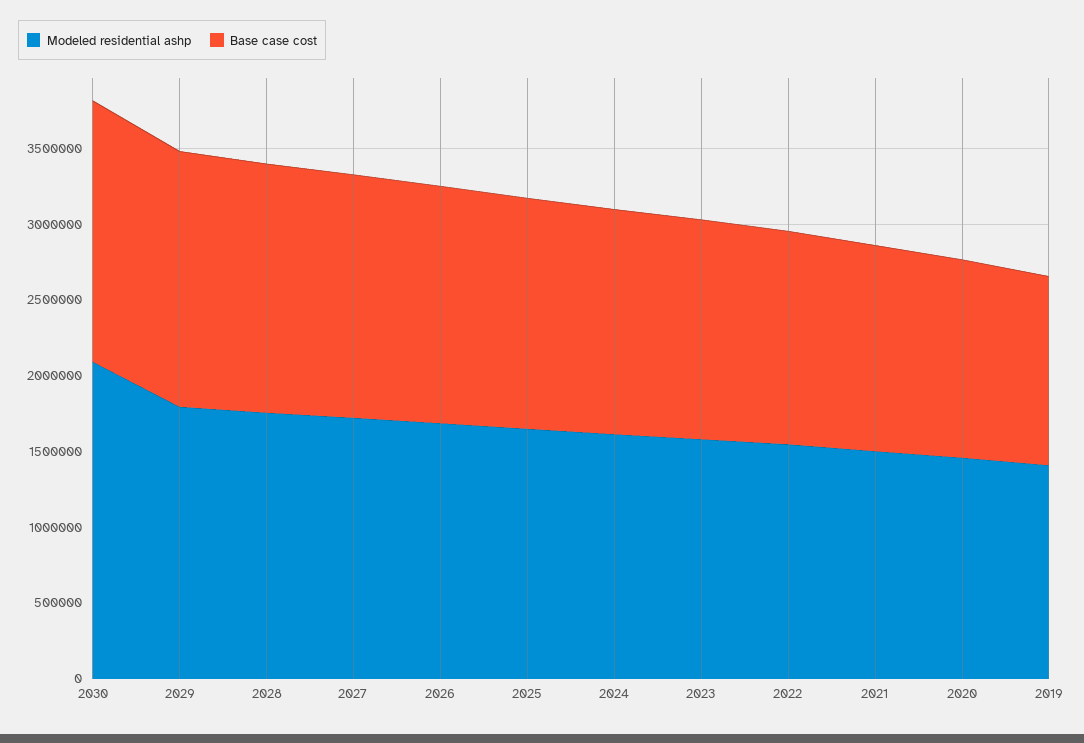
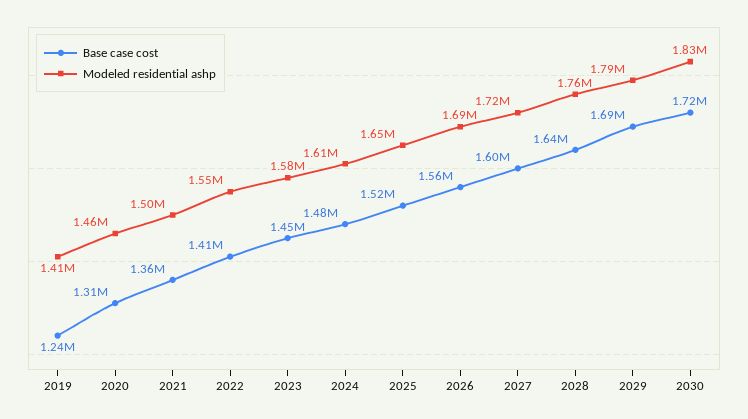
  {
    "Modeled residential ashp": {
-     "2030": 2100000,
+     "2030": 1830000,
      "2029": 1790000,
      "2028": 1760000,
      "2027": 1720000,
      "2026": 1690000,
      "2025": 1650000,
      "2024": 1610000,
      "2023": 1580000,
      "2022": 1550000,
      "2021": 1500000,
      "2020": 1460000,
      "2019": 1410000
    },
    "Base case cost": {
      "2030": 1720000,
      "2029": 1690000,
      "2028": 1640000,
      "2027": 1600000,
      "2026": 1560000,
      "2025": 1520000,
      "2024": 1480000,
      "2023": 1450000,
      "2022": 1410000,
      "2021": 1360000,
      "2020": 1310000,
      "2019": 1240000
    }
  }

